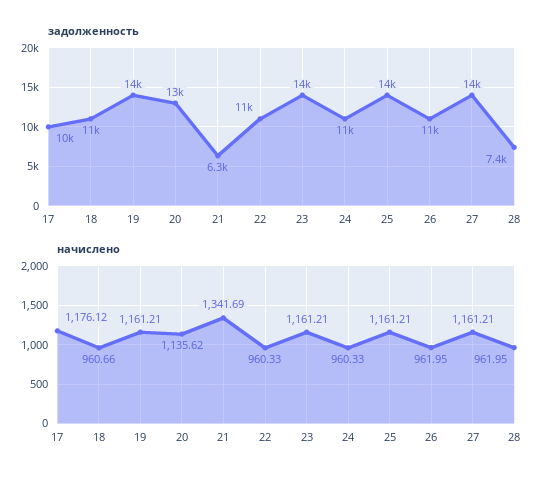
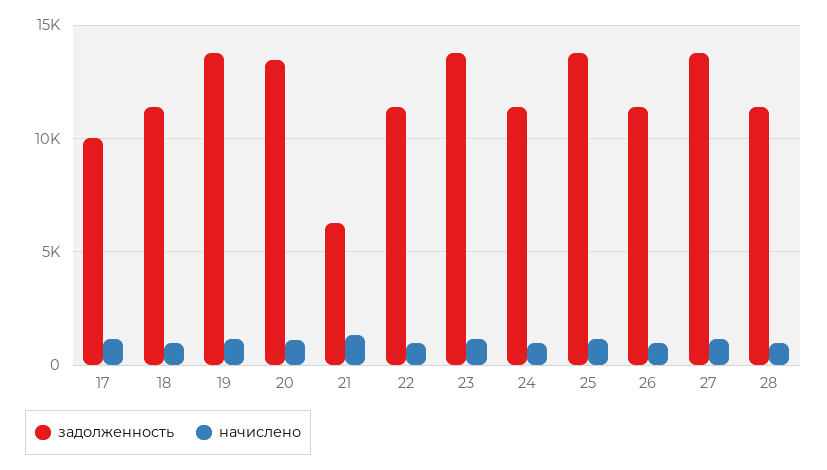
  {
    "задолженность": {
      "17": 10000,
      "18": 11000,
      "19": 14000,
      "20": 13000,
      "21": 6300,
      "22": 11000,
      "23": 14000,
      "24": 11000,
      "25": 14000,
      "26": 11000,
      "27": 14000,
-     "28": 7400
+     "28": 11500
    },
    "начислено": {
      "17": 1176.12,
      "18": 960.66,
      "19": 1161.21,
      "20": 1135.62,
      "21": 1341.69,
      "22": 960.33,
      "23": 1161.21,
      "24": 960.33,
      "25": 1161.21,
      "26": 961.95,
      "27": 1161.21,
      "28": 961.95
    }
  }

